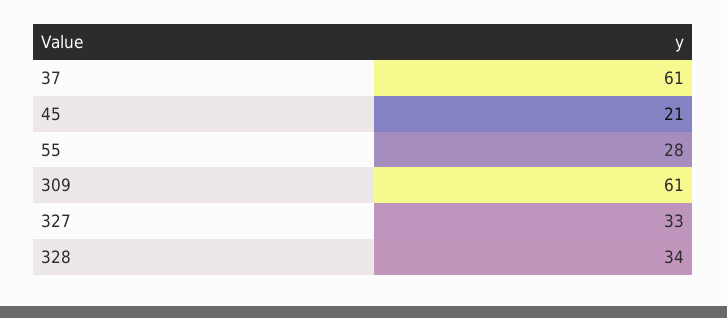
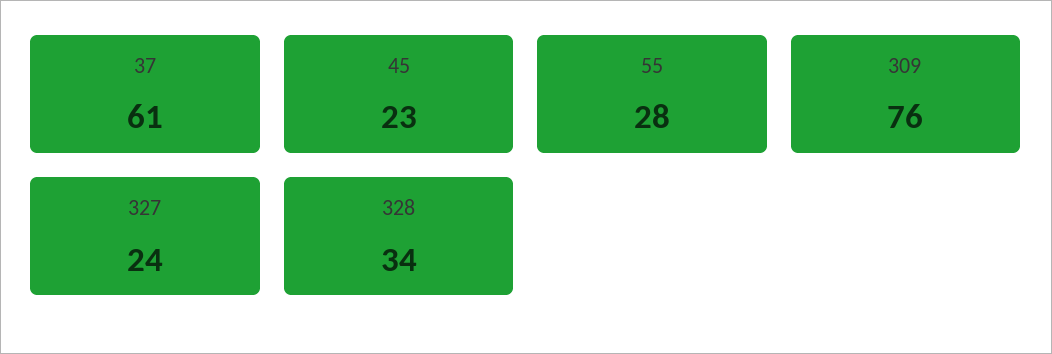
  {
    "37": 61,
-   "45": 21,
+   "45": 23,
    "55": 28,
-   "309": 61,
+   "309": 76,
-   "327": 33,
+   "327": 24,
    "328": 34
  }

